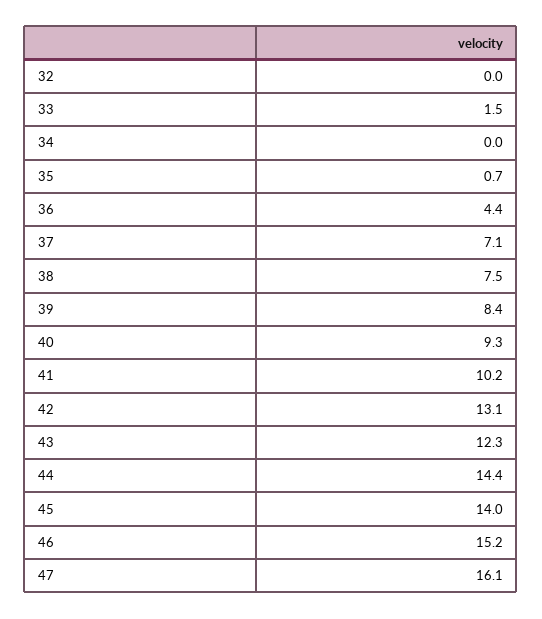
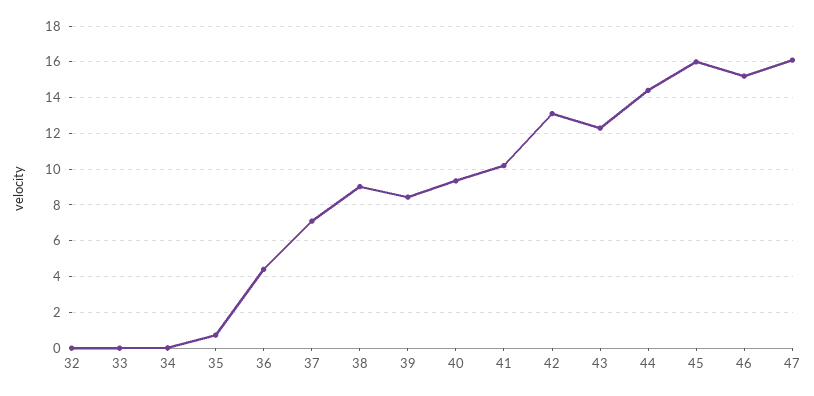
  {
    "32": 0,
-   "33": 1.5,
+   "33": 0,
    "34": 0,
    "35": 0.7,
    "36": 4.4,
    "37": 7.1,
-   "38": 7.5,
+   "38": 9,
    "39": 8.4,
    "40": 9.3,
    "41": 10.2,
    "42": 13.1,
    "43": 12.3,
    "44": 14.4,
-   "45": 14,
+   "45": 16,
    "46": 15.2,
    "47": 16.1
  }

